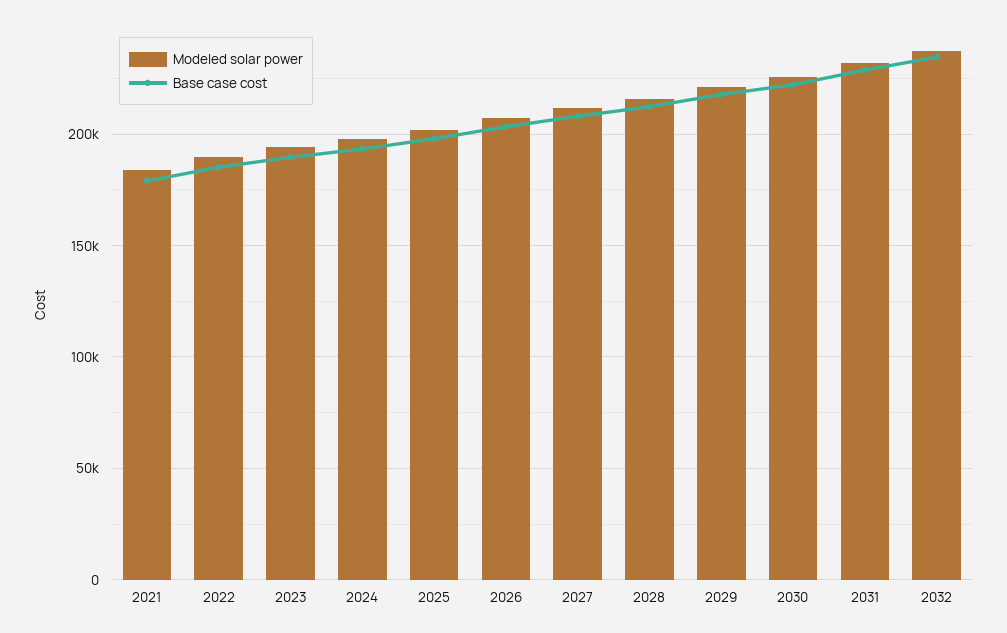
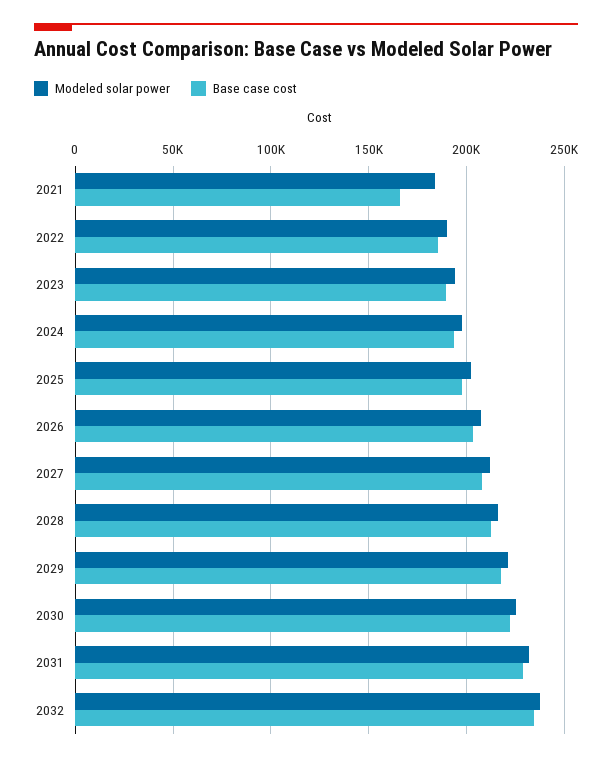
  {
    "Modeled solar power": {
      "2021": 185000,
      "2022": 190000,
      "2023": 195000,
      "2024": 200000,
      "2025": 200000,
      "2026": 205000,
      "2027": 210000,
      "2028": 215000,
      "2029": 220000,
      "2030": 225000,
      "2031": 230000,
      "2032": 235000
    },
    "Base case cost": {
-     "2021": 180000,
+     "2021": 165000,
      "2022": 185000,
      "2023": 190000,
      "2024": 195000,
      "2025": 200000,
      "2026": 205000,
      "2027": 210000,
      "2028": 210000,
      "2029": 220000,
      "2030": 220000,
      "2031": 230000,
      "2032": 235000
    }
  }

